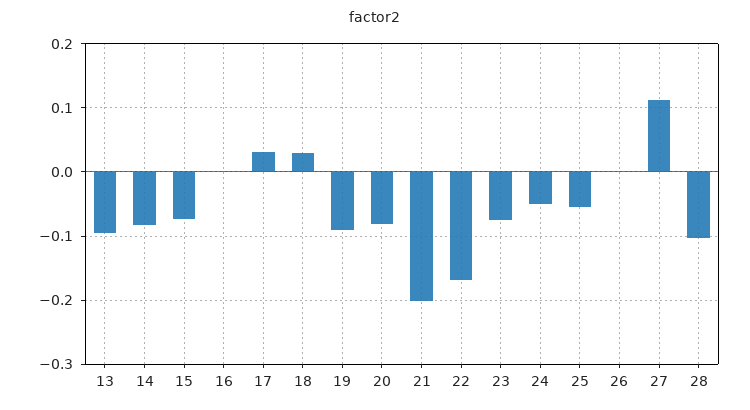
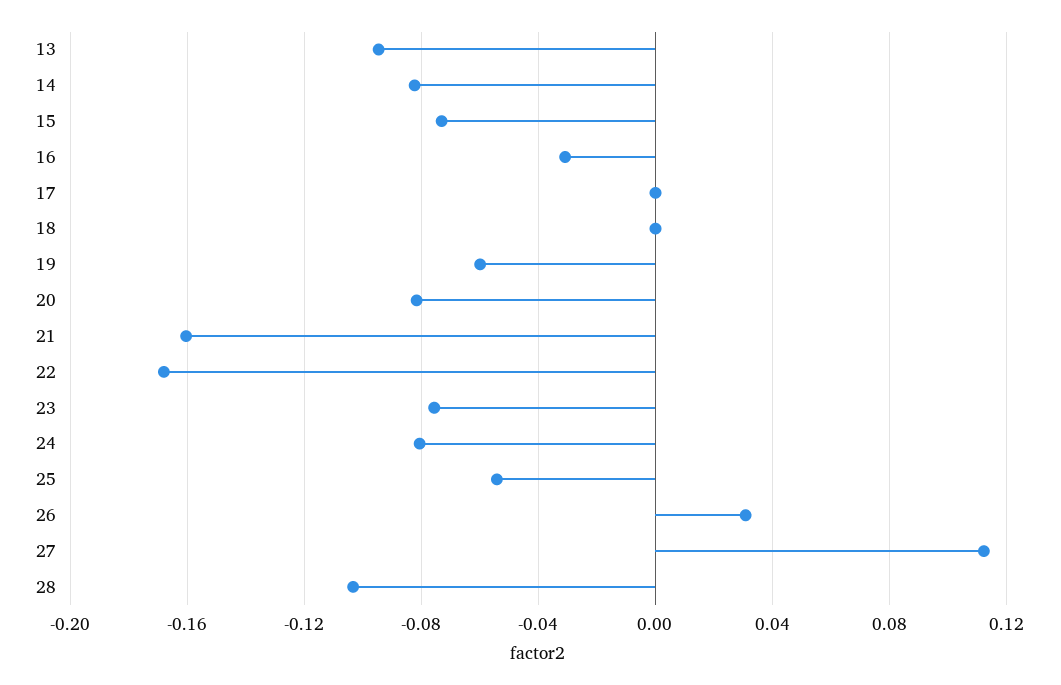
  {
    "13": -0.095,
    "14": -0.08,
    "15": -0.075,
-   "16": 0,
+   "16": -0.03,
-   "17": 0.03,
+   "17": 0,
-   "18": 0.03,
+   "18": 0,
-   "19": -0.09,
+   "19": -0.06,
    "20": -0.08,
-   "21": -0.2,
+   "21": -0.16,
    "22": -0.17,
    "23": -0.075,
-   "24": -0.05,
+   "24": -0.08,
    "25": -0.055,
-   "26": 0,
+   "26": 0.03,
    "27": 0.11,
    "28": -0.105
  }

